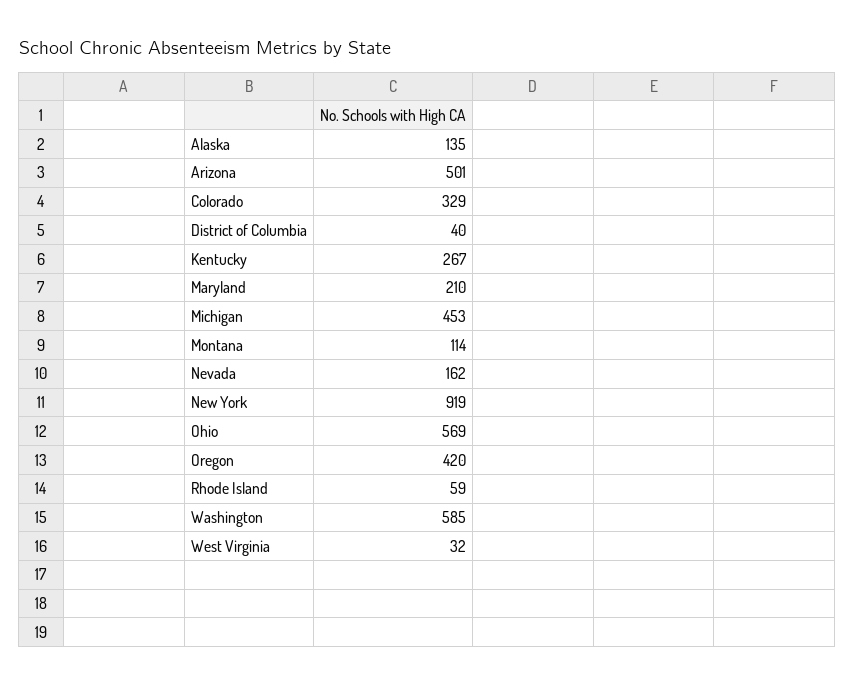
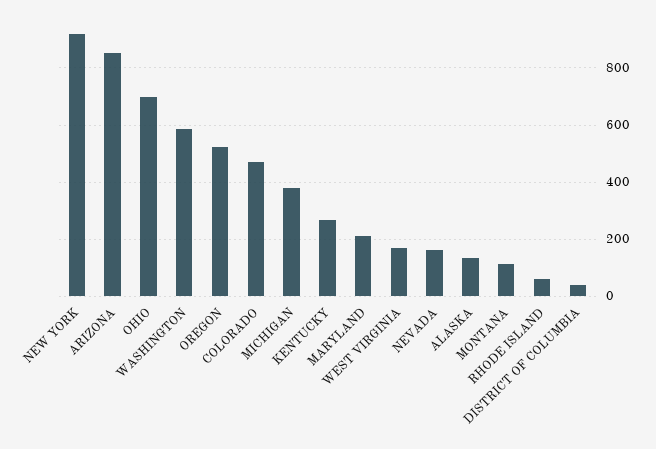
  {
    "Alaska": 135,
-   "Arizona": 501,
+   "Arizona": 850,
-   "Colorado": 329,
+   "Colorado": 475,
    "District of Columbia": 40,
    "Kentucky": 267,
    "Maryland": 210,
-   "Michigan": 453,
+   "Michigan": 375,
    "Montana": 114,
    "Nevada": 162,
    "New York": 919,
-   "Ohio": 569,
+   "Ohio": 700,
-   "Oregon": 420,
+   "Oregon": 525,
    "Rhode Island": 59,
    "Washington": 585,
-   "West Virginia": 32
+   "West Virginia": 175
  }

